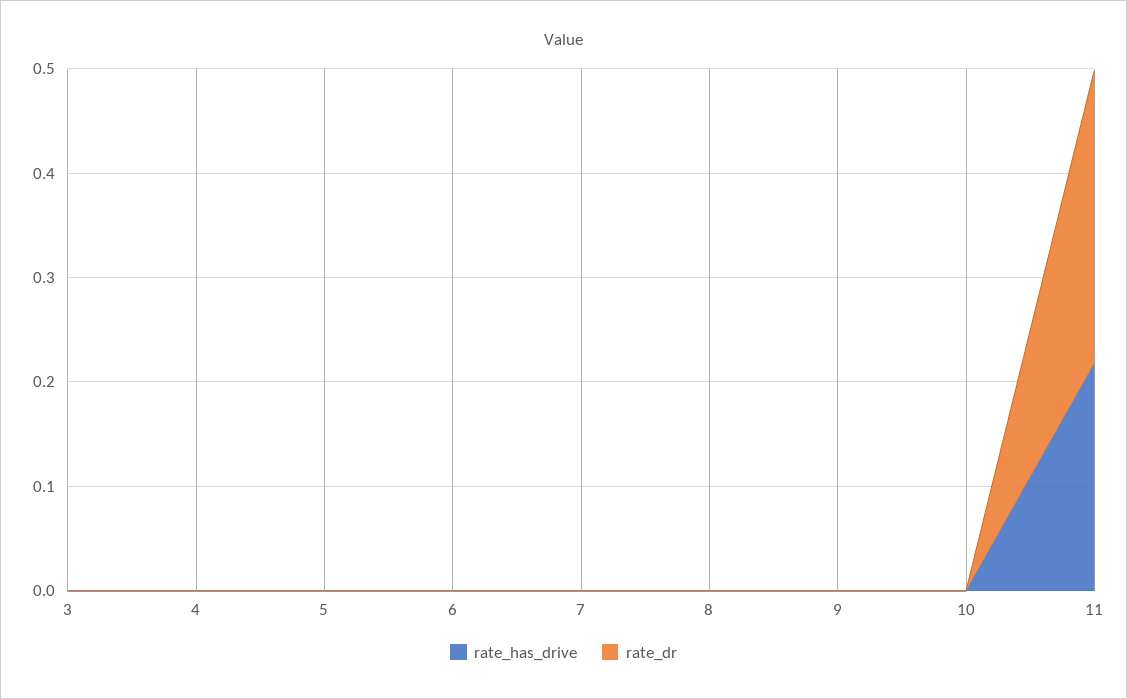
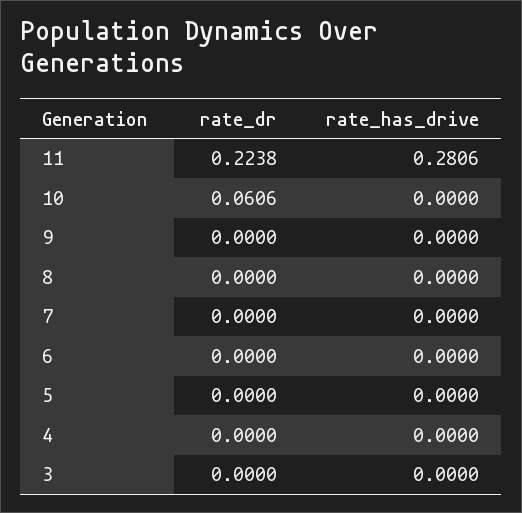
  {
    "rate_has_drive": {
      "3": 0,
      "4": 0,
      "5": 0,
      "6": 0,
      "7": 0,
      "8": 0,
      "9": 0,
      "10": 0,
-     "11": 0.22
+     "11": 0.2806
    },
    "rate_dr": {
      "3": 0,
      "4": 0,
      "5": 0,
      "6": 0,
      "7": 0,
      "8": 0,
      "9": 0,
-     "10": 0,
+     "10": 0.0606,
-     "11": 0.28
+     "11": 0.2238
    }
  }

